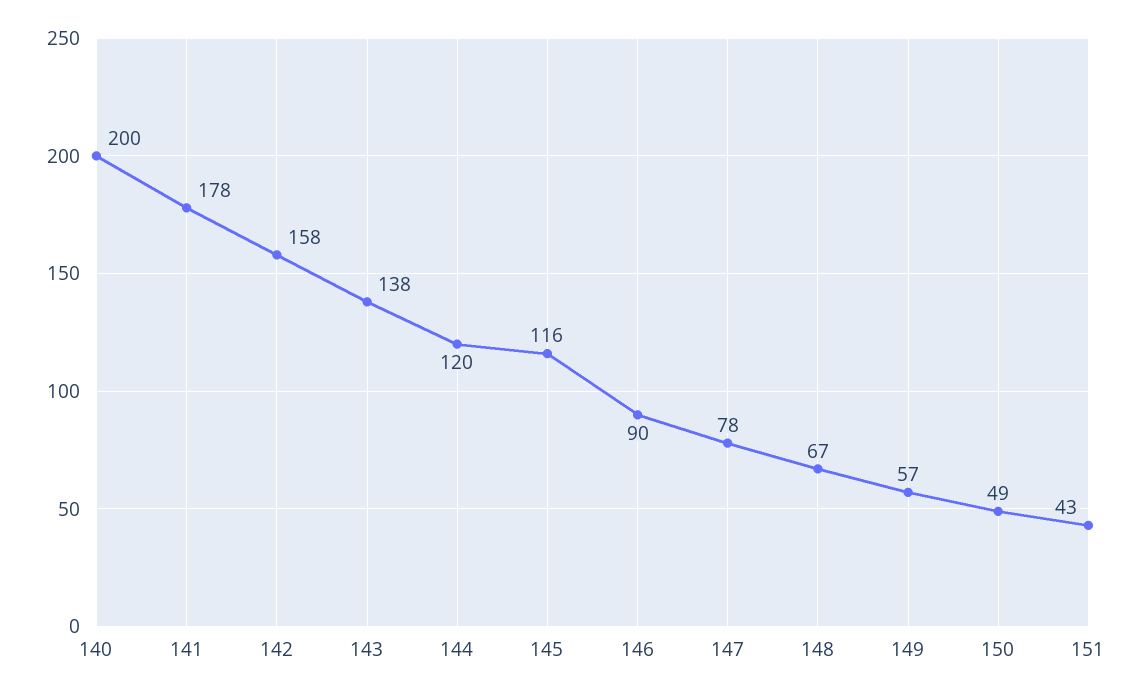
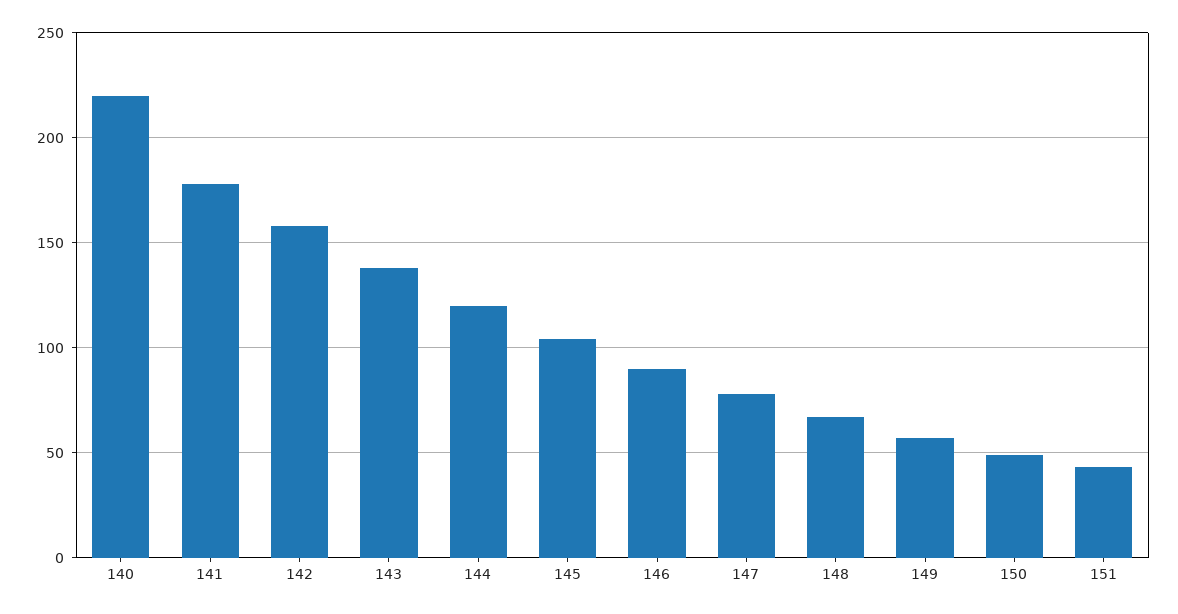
  {
-   "140": 200,
+   "140": 220,
    "141": 178,
    "142": 158,
    "143": 138,
    "144": 120,
-   "145": 116,
+   "145": 105,
    "146": 90,
    "147": 78,
    "148": 67,
    "149": 57,
    "150": 49,
    "151": 43
  }

